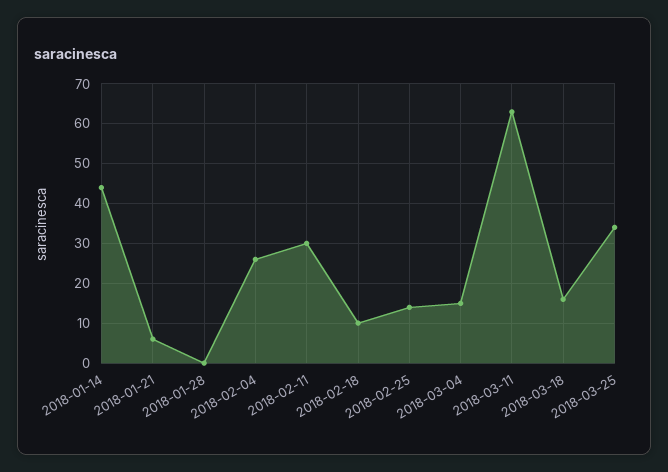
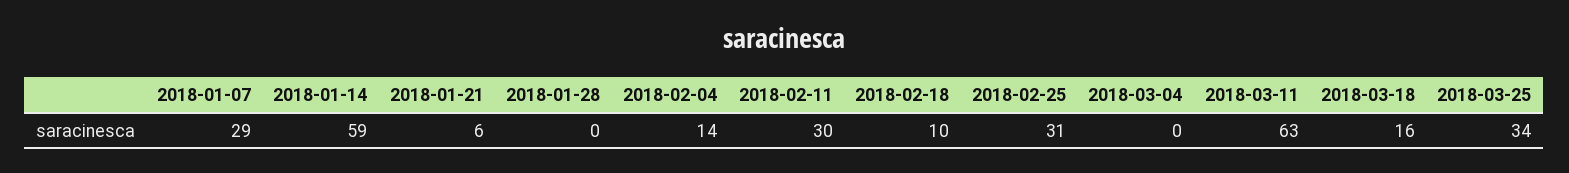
  {
-   "2018-01-14": 45,
+   "2018-01-14": 59,
    "2018-01-21": 6,
    "2018-01-28": 0,
-   "2018-02-04": 25,
+   "2018-02-04": 14,
    "2018-02-11": 30,
    "2018-02-18": 10,
-   "2018-02-25": 15,
+   "2018-02-25": 31,
-   "2018-03-04": 15,
+   "2018-03-04": 0,
    "2018-03-11": 63,
    "2018-03-18": 16,
-   "2018-03-25": 34
+   "2018-03-25": 34,
+   "2018-01-07": 29
  }

